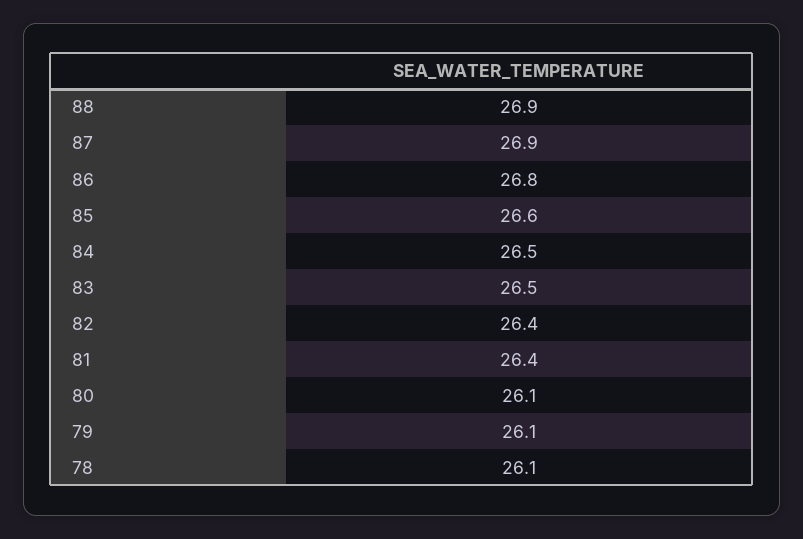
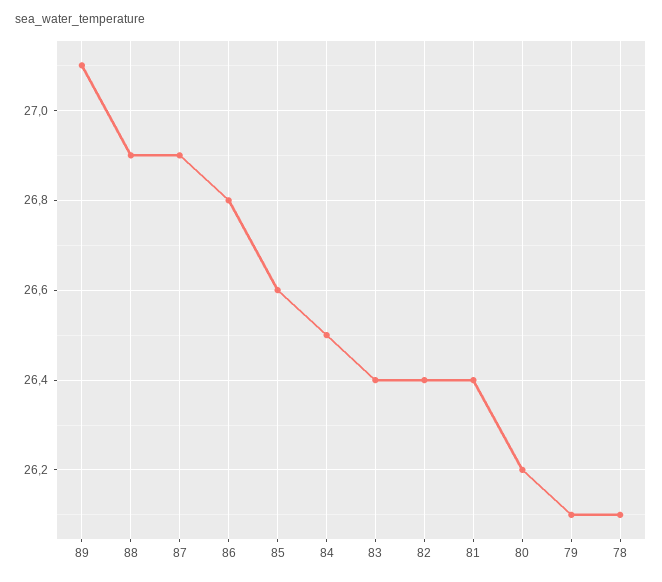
  {
    "88": 26.9,
    "87": 26.9,
    "86": 26.8,
    "85": 26.6,
    "84": 26.5,
-   "83": 26.5,
+   "83": 26.4,
    "82": 26.4,
    "81": 26.4,
-   "80": 26.1,
+   "80": 26.2,
    "79": 26.1,
-   "78": 26.1
+   "78": 26.1,
+   "89": 27.1
  }

